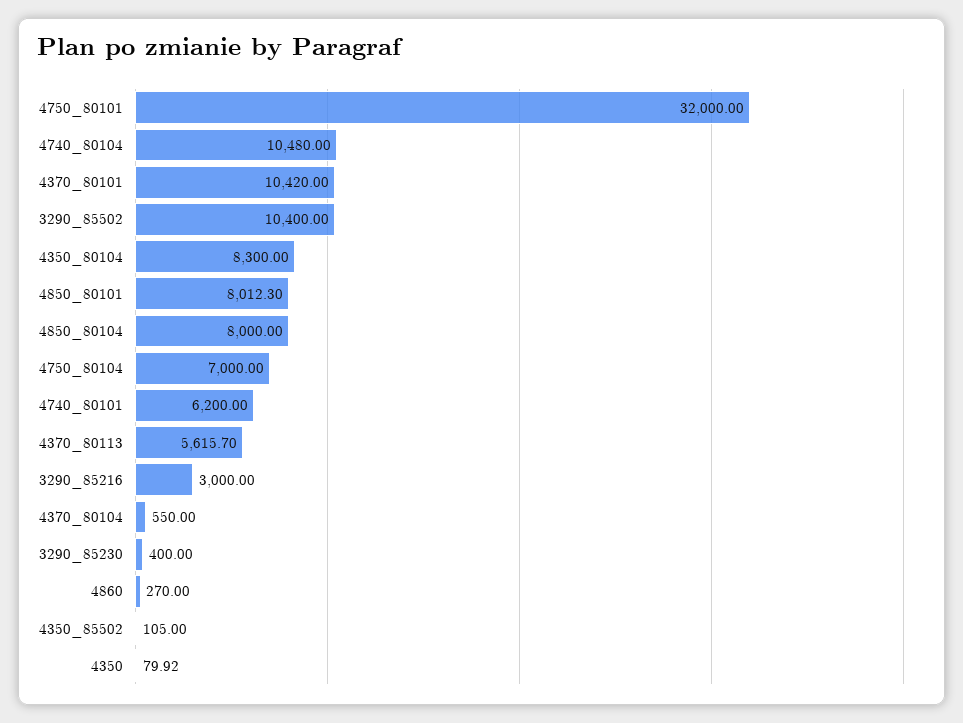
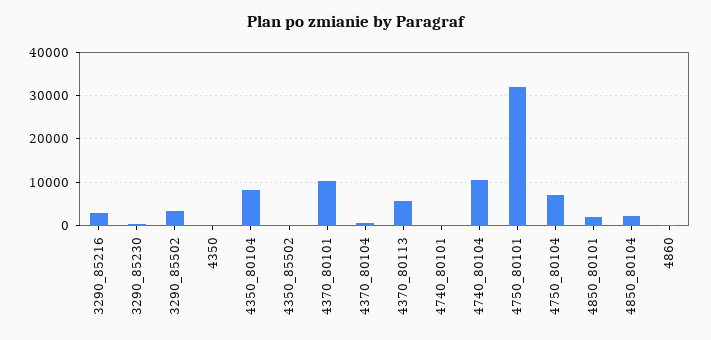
  {
    "4750_80101": 32000,
    "4740_80104": 10480,
    "4370_80101": 10420,
-   "3290_85502": 10400,
+   "3290_85502": 4000,
    "4350_80104": 8300,
-   "4850_80101": 8012.3,
+   "4850_80101": 2000,
-   "4850_80104": 8000,
+   "4850_80104": 2000,
    "4750_80104": 7000,
-   "4740_80101": 6200,
+   "4740_80101": 0,
    "4370_80113": 5615.7,
    "3290_85216": 3000,
    "4370_80104": 550,
    "3290_85230": 400,
    "4860": 270,
    "4350_85502": 105,
    "4350": 79.92
  }

